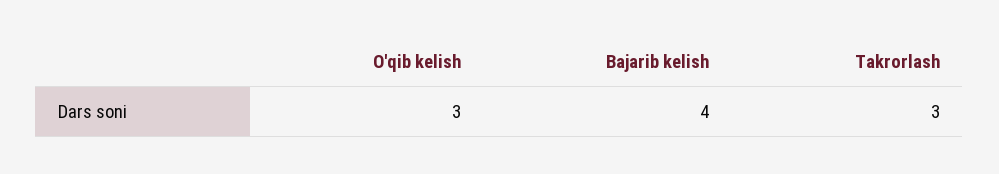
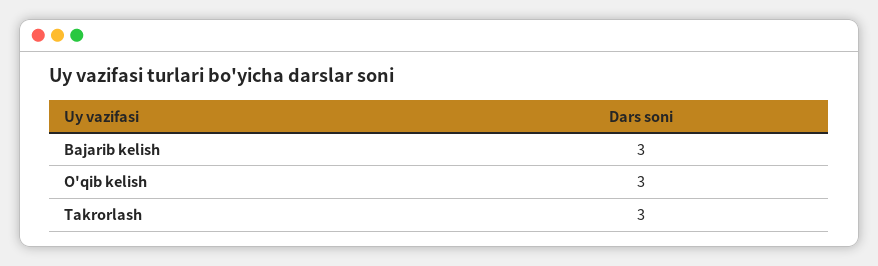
  {
    "O'qib kelish": 3,
-   "Bajarib kelish": 4,
+   "Bajarib kelish": 3,
    "Takrorlash": 3
  }

